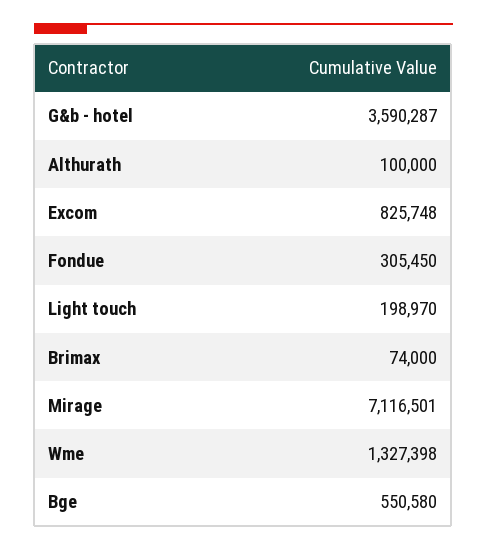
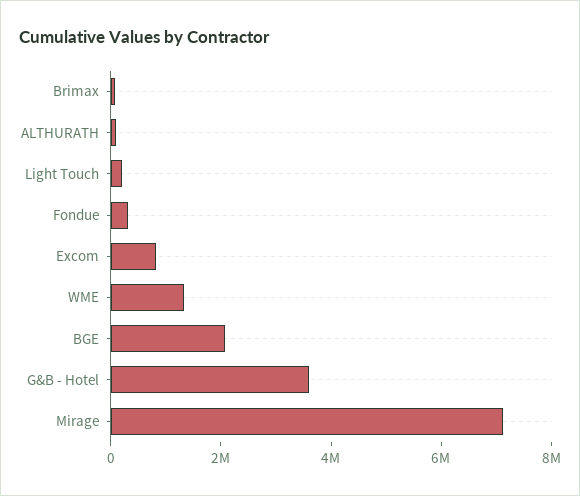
  {
    "G&b - hotel": 3590287,
    "Althurath": 100000,
    "Excom": 825748,
    "Fondue": 305450,
    "Light touch": 198970,
    "Brimax": 74000,
    "Mirage": 7116501,
    "Wme": 1327398,
-   "Bge": 550580
+   "Bge": 2000000
  }

